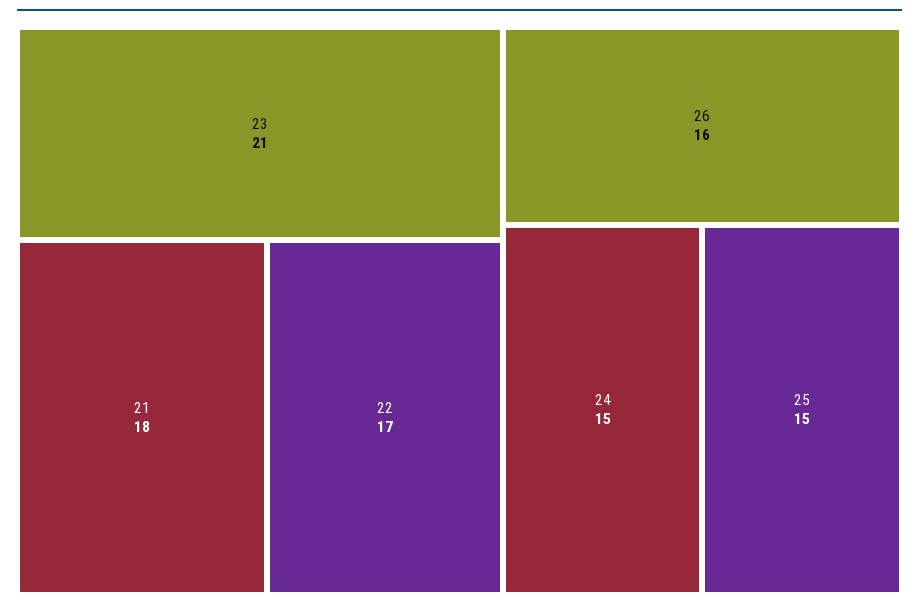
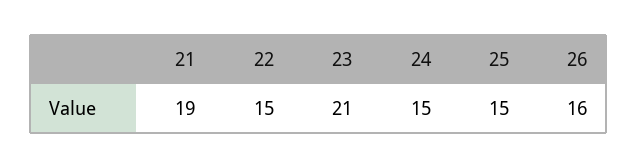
  {
    "23": 21,
-   "21": 18,
+   "21": 19,
-   "22": 17,
+   "22": 15,
    "26": 16,
    "24": 15,
    "25": 15
  }

